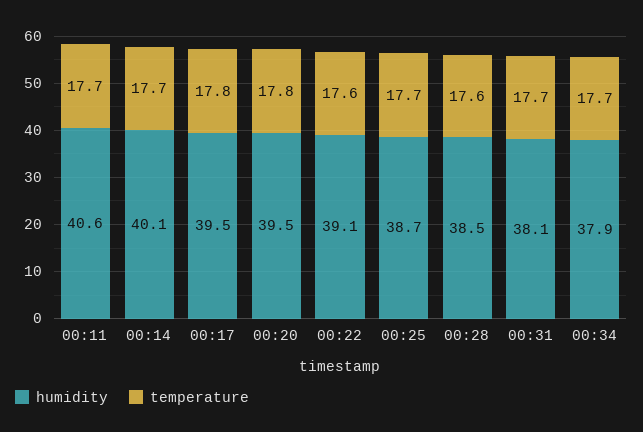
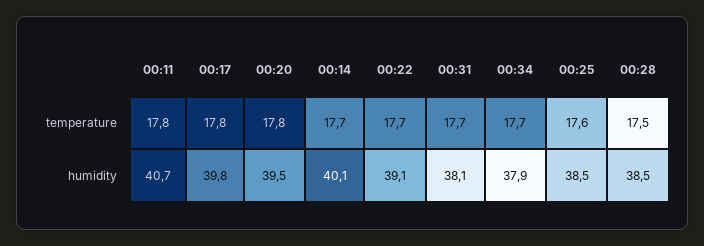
  {
    "humidity": {
-     "00:11": 40.6,
+     "00:11": 40.7,
      "00:14": 40.1,
-     "00:17": 39.5,
+     "00:17": 39.8,
      "00:20": 39.5,
      "00:22": 39.1,
-     "00:25": 38.7,
+     "00:25": 38.5,
      "00:28": 38.5,
      "00:31": 38.1,
      "00:34": 37.9
    },
    "temperature": {
-     "00:11": 17.7,
+     "00:11": 17.8,
      "00:14": 17.7,
      "00:17": 17.8,
      "00:20": 17.8,
-     "00:22": 17.6,
+     "00:22": 17.7,
-     "00:25": 17.7,
+     "00:25": 17.6,
-     "00:28": 17.6,
+     "00:28": 17.5,
      "00:31": 17.7,
      "00:34": 17.7
    }
  }

